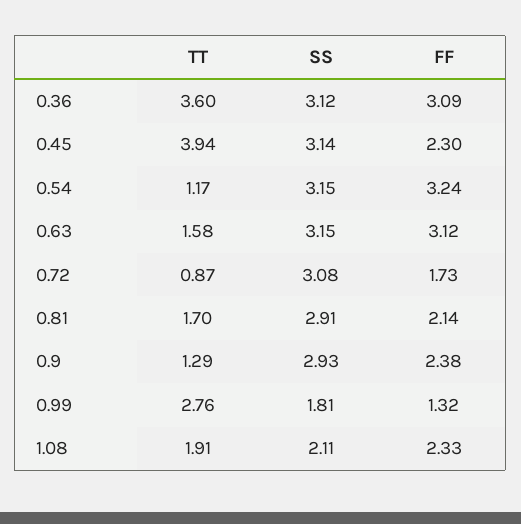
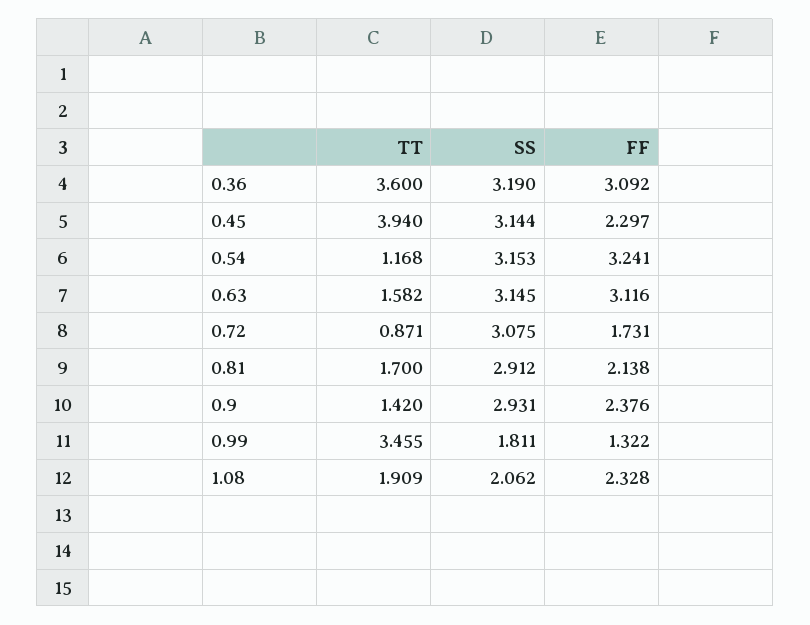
  {
    "TT": {
      "0.36": 3.6,
      "0.45": 3.94,
      "0.54": 1.168,
      "0.63": 1.582,
      "0.72": 0.871,
      "0.81": 1.7,
-     "0.9": 1.29,
+     "0.9": 1.42,
-     "0.99": 2.76,
+     "0.99": 3.455,
      "1.08": 1.909
    },
    "SS": {
-     "0.36": 3.12,
+     "0.36": 3.19,
      "0.45": 3.144,
      "0.54": 3.153,
      "0.63": 3.145,
      "0.72": 3.075,
      "0.81": 2.912,
      "0.9": 2.931,
      "0.99": 1.811,
-     "1.08": 2.11
+     "1.08": 2.062
    },
    "FF": {
      "0.36": 3.092,
      "0.45": 2.297,
      "0.54": 3.241,
      "0.63": 3.116,
      "0.72": 1.731,
      "0.81": 2.138,
      "0.9": 2.376,
      "0.99": 1.322,
      "1.08": 2.328
    }
  }

